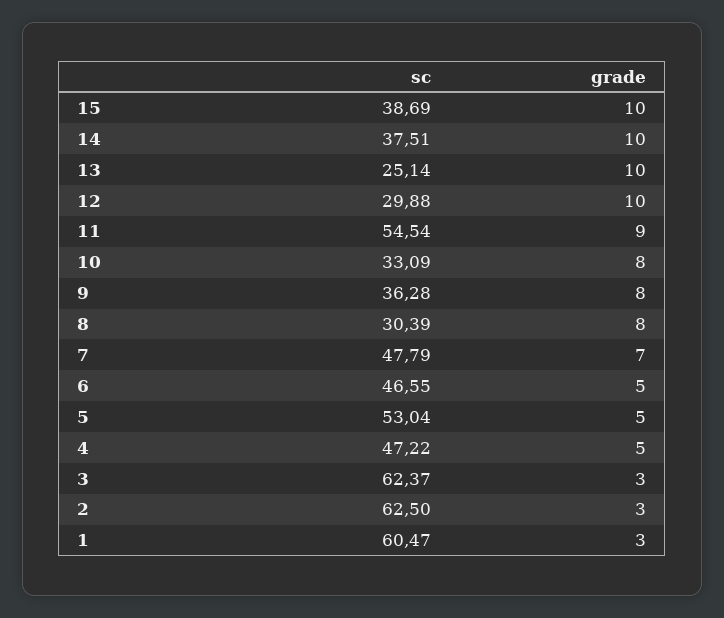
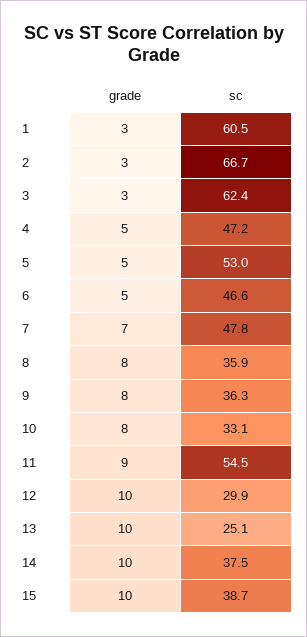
  {
    "sc": {
      "15": 38.69,
      "14": 37.51,
      "13": 25.14,
      "12": 29.88,
      "11": 54.54,
      "10": 33.09,
      "9": 36.28,
-     "8": 30.39,
+     "8": 35.9,
      "7": 47.79,
      "6": 46.55,
      "5": 53.04,
      "4": 47.22,
      "3": 62.37,
-     "2": 62.5,
+     "2": 66.7,
      "1": 60.47
    },
    "grade": {
      "15": 10,
      "14": 10,
      "13": 10,
      "12": 10,
      "11": 9,
      "10": 8,
      "9": 8,
      "8": 8,
      "7": 7,
      "6": 5,
      "5": 5,
      "4": 5,
      "3": 3,
      "2": 3,
      "1": 3
    }
  }

